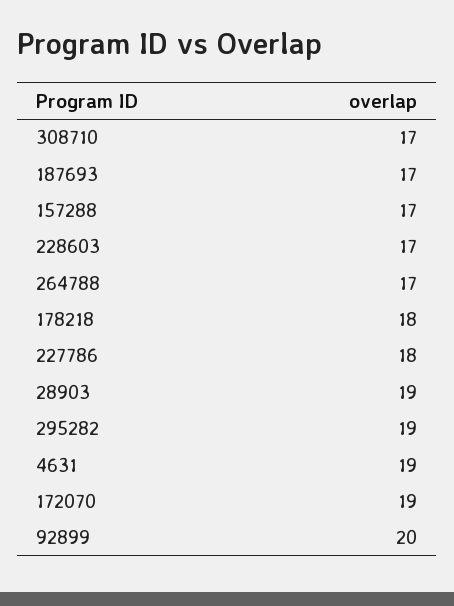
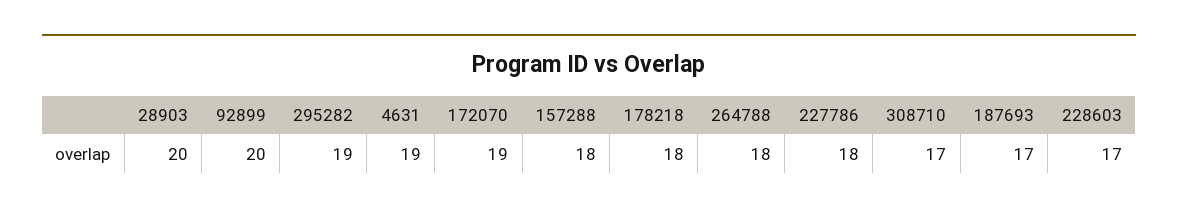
  {
    "308710": 17,
    "187693": 17,
-   "157288": 17,
+   "157288": 18,
    "228603": 17,
-   "264788": 17,
+   "264788": 18,
    "178218": 18,
    "227786": 18,
-   "28903": 19,
+   "28903": 20,
    "295282": 19,
    "4631": 19,
    "172070": 19,
    "92899": 20
  }

